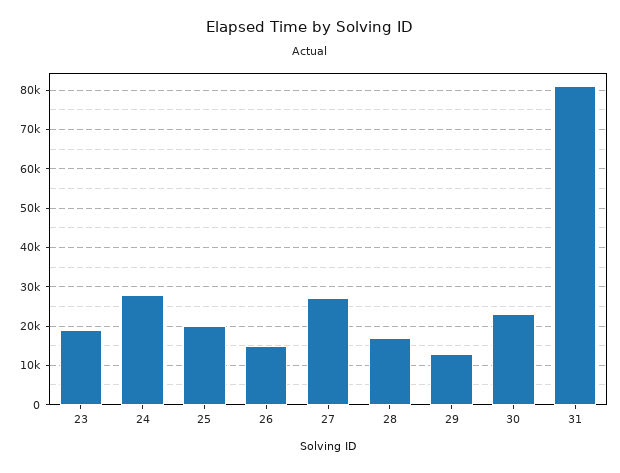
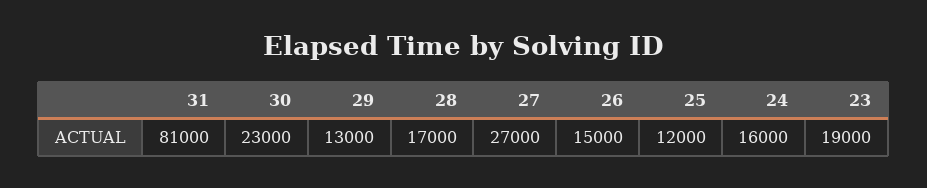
  {
    "23": 19000,
-   "24": 28000,
+   "24": 16000,
-   "25": 20000,
+   "25": 12000,
    "26": 15000,
    "27": 27000,
    "28": 17000,
    "29": 13000,
    "30": 23000,
    "31": 81000
  }

